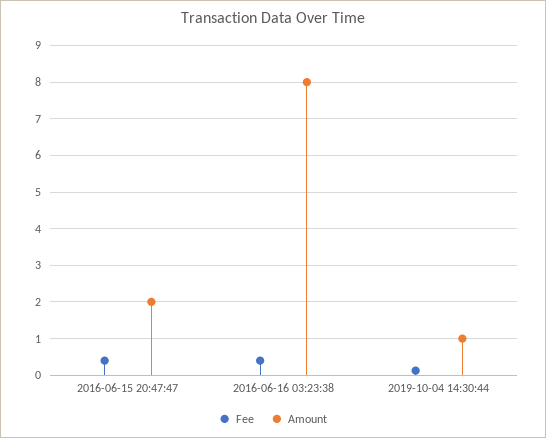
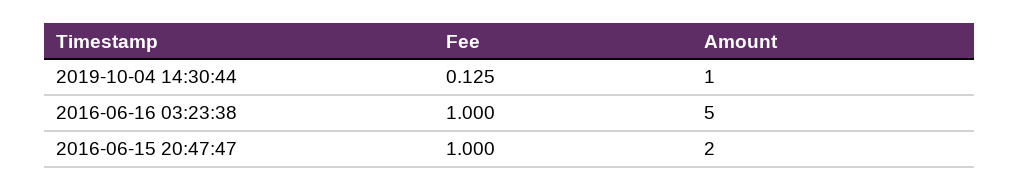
  {
    "Fee": {
-     "2016-06-15 20:47:47": 0.4,
+     "2016-06-15 20:47:47": 1,
-     "2016-06-16 03:23:38": 0.4,
+     "2016-06-16 03:23:38": 1,
      "2019-10-04 14:30:44": 0.125
    },
    "Amount": {
      "2016-06-15 20:47:47": 2,
-     "2016-06-16 03:23:38": 8,
+     "2016-06-16 03:23:38": 5,
      "2019-10-04 14:30:44": 1
    }
  }

